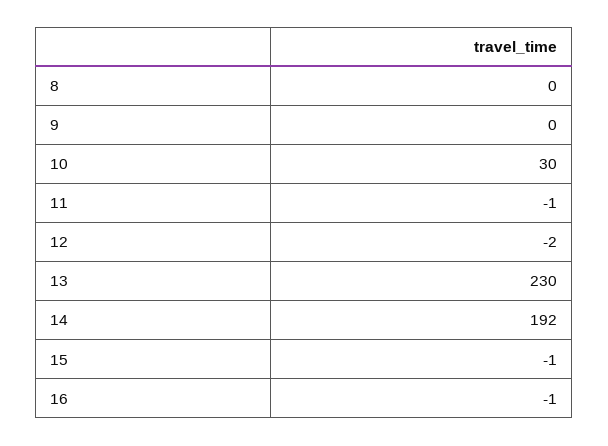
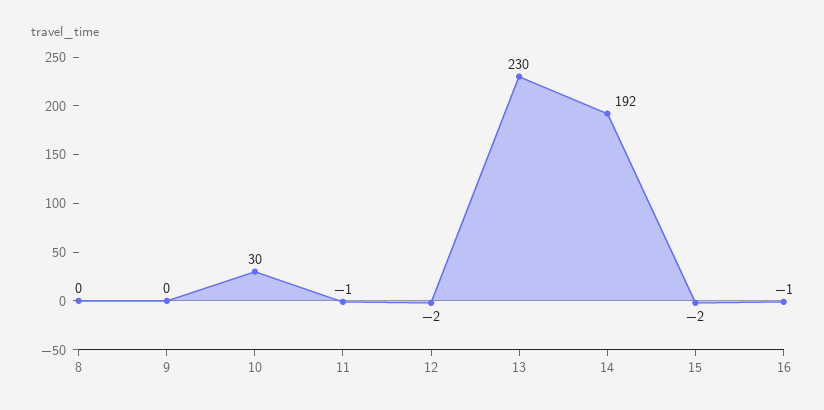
  {
    "8": 0,
    "9": 0,
    "10": 30,
    "11": -1,
    "12": -2,
    "13": 230,
    "14": 192,
-   "15": -1,
+   "15": -2,
    "16": -1
  }

